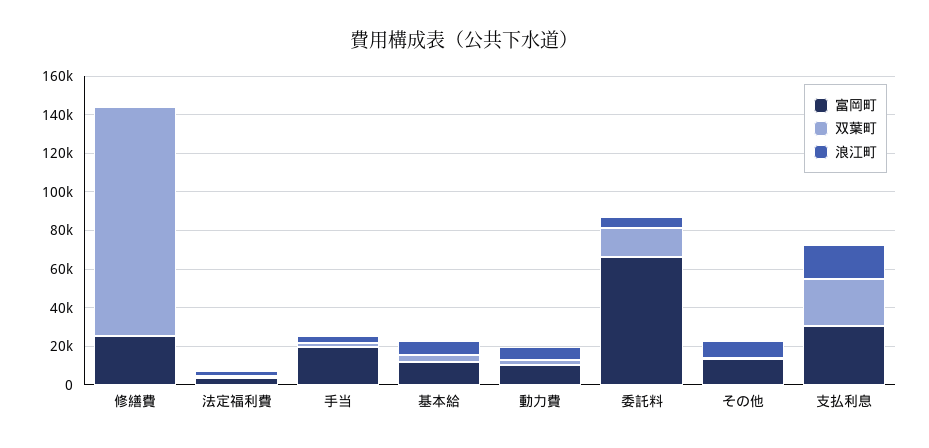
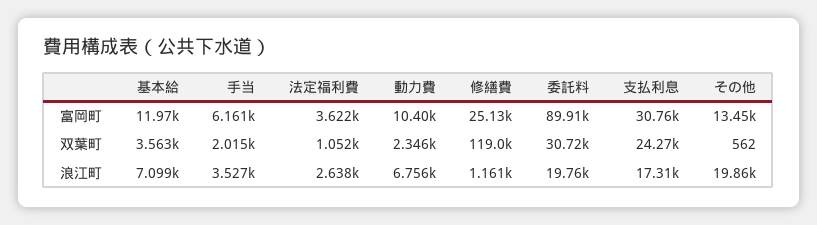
  {
    "富岡町": {
      "修繕費": 25130,
      "法定福利費": 3622,
-     "手当": 20000,
+     "手当": 6161,
      "基本給": 11970,
      "動力費": 10400,
-     "委託料": 65000,
+     "委託料": 89910,
      "その他": 13450,
      "支払利息": 30760
    },
    "双葉町": {
      "修繕費": 119000,
      "法定福利費": 1052,
      "手当": 2015,
      "基本給": 3563,
      "動力費": 2346,
-     "委託料": 15000,
+     "委託料": 30720,
      "その他": 562,
      "支払利息": 24270
    },
    "浪江町": {
      "修繕費": 1161,
      "法定福利費": 2638,
      "手当": 3527,
      "基本給": 7099,
      "動力費": 6756,
-     "委託料": 5000,
+     "委託料": 19760,
-     "その他": 10000,
+     "その他": 19860,
      "支払利息": 17310
    }
  }

